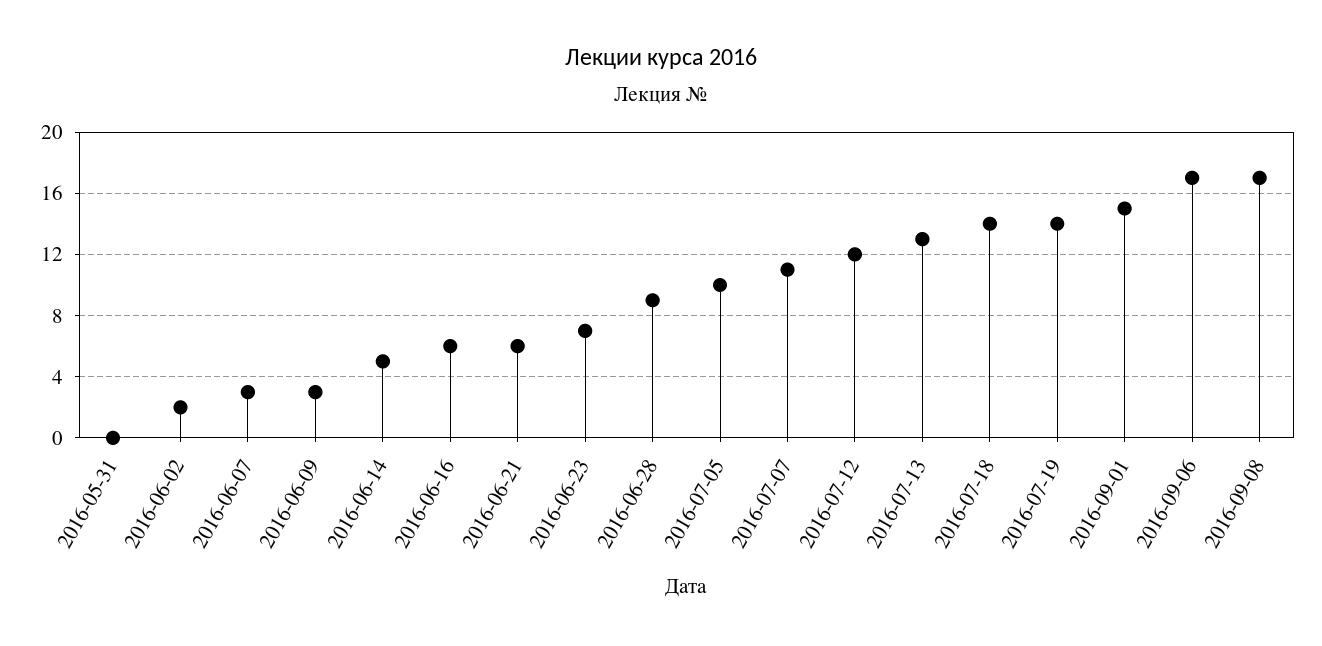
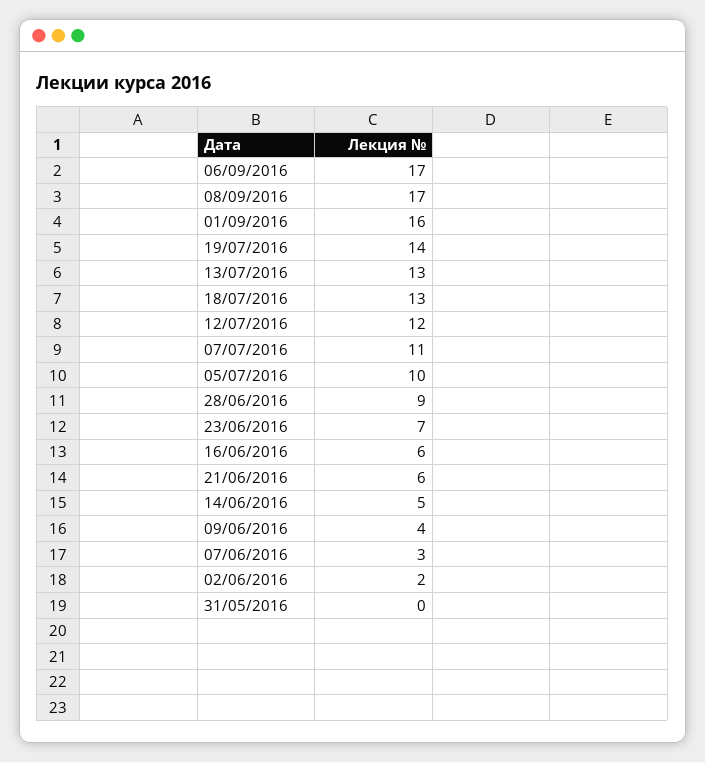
  {
    "2016-05-31": 0,
    "2016-06-02": 2,
    "2016-06-07": 3,
-   "2016-06-09": 3,
+   "2016-06-09": 4,
    "2016-06-14": 5,
    "2016-06-16": 6,
    "2016-06-21": 6,
    "2016-06-23": 7,
    "2016-06-28": 9,
    "2016-07-05": 10,
    "2016-07-07": 11,
    "2016-07-12": 12,
    "2016-07-13": 13,
-   "2016-07-18": 14,
+   "2016-07-18": 13,
    "2016-07-19": 14,
-   "2016-09-01": 15,
+   "2016-09-01": 16,
    "2016-09-06": 17,
    "2016-09-08": 17
  }

